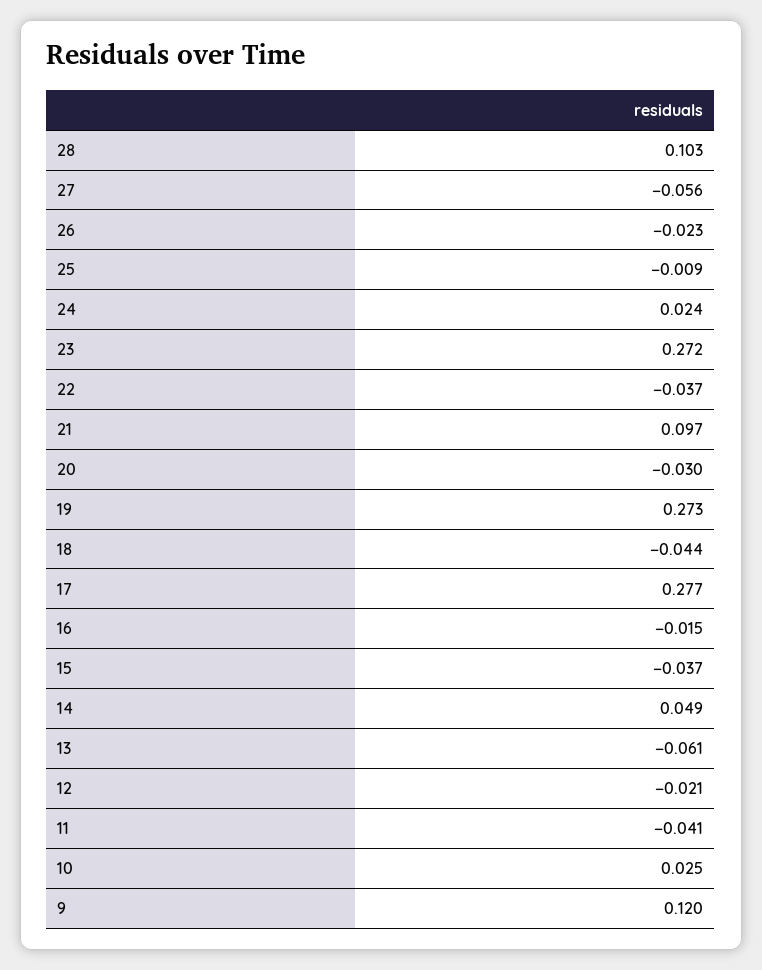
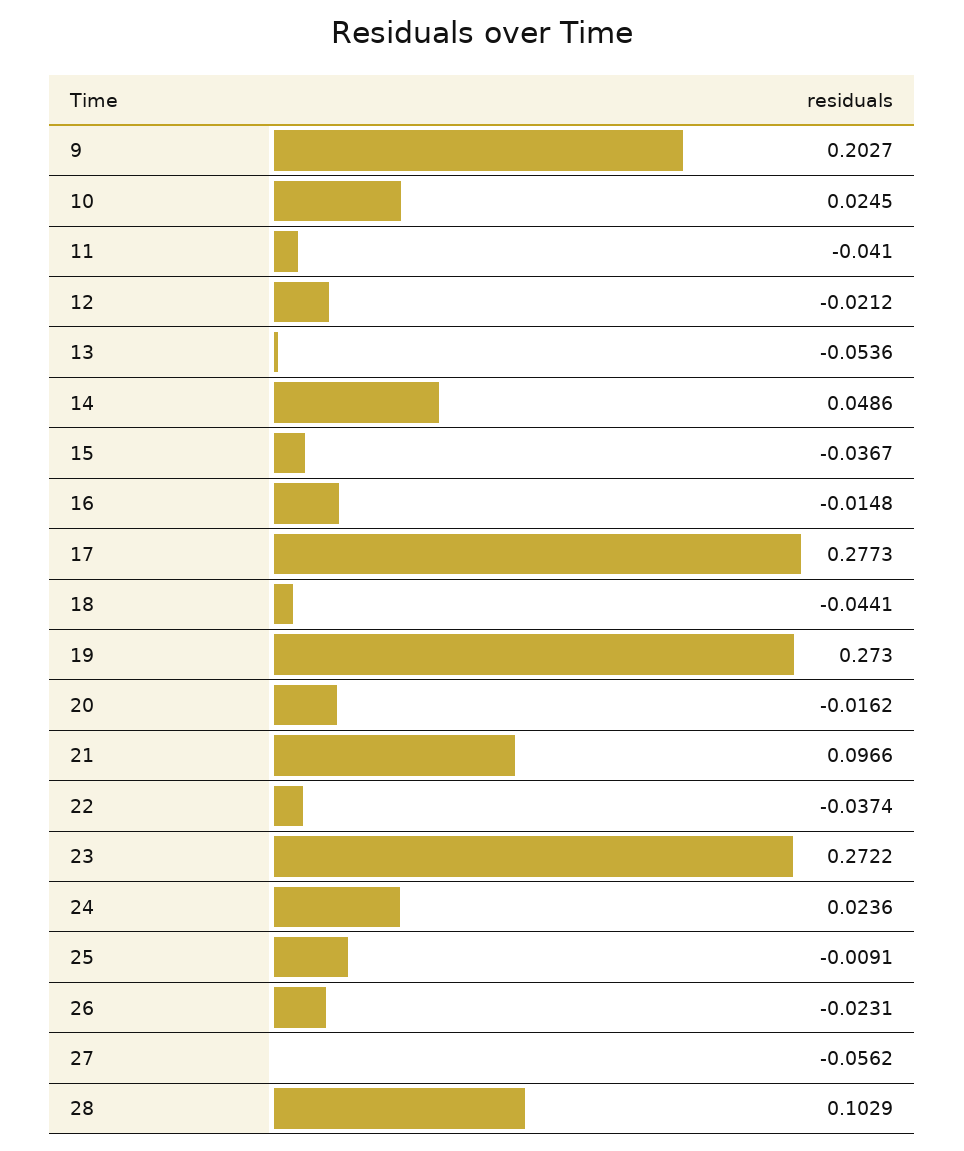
  {
    "28": 0.1029,
    "27": -0.0562,
    "26": -0.0231,
    "25": -0.0091,
    "24": 0.0236,
    "23": 0.2722,
    "22": -0.0374,
    "21": 0.0966,
-   "20": -0.03,
+   "20": -0.0162,
    "19": 0.273,
    "18": -0.0441,
    "17": 0.2773,
    "16": -0.0148,
    "15": -0.0367,
    "14": 0.0486,
-   "13": -0.061,
+   "13": -0.0536,
    "12": -0.0212,
    "11": -0.041,
    "10": 0.0245,
-   "9": 0.12
+   "9": 0.2027
  }

